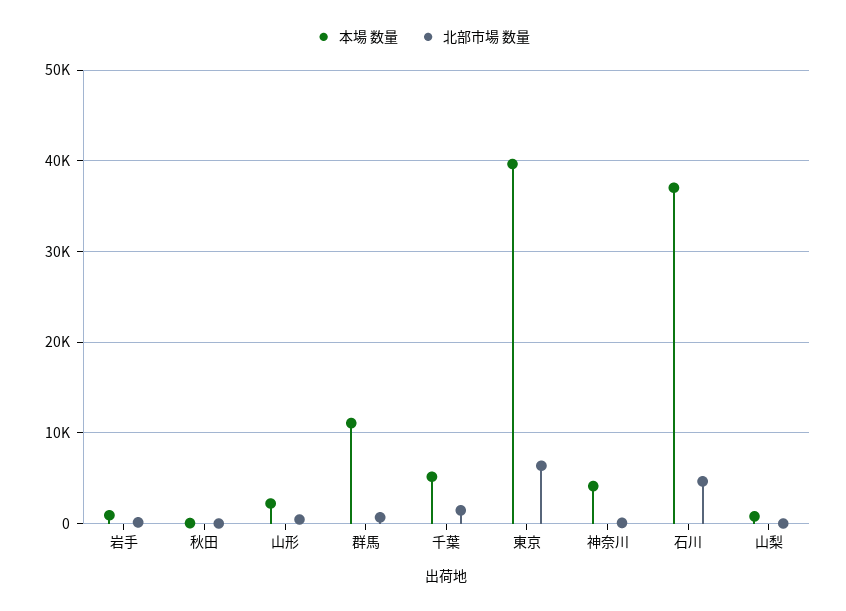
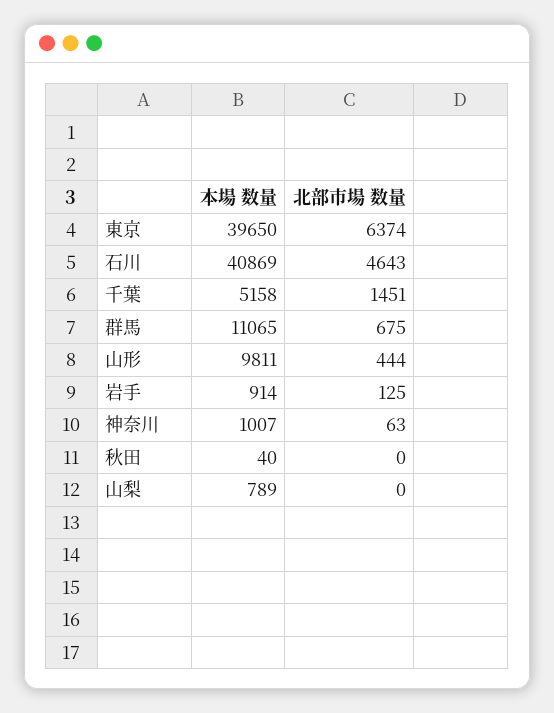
  {
    "本場 数量": {
      "岩手": 914,
      "秋田": 40,
-     "山形": 2000,
+     "山形": 9811,
      "群馬": 11065,
      "千葉": 5158,
      "東京": 39650,
-     "神奈川": 4000,
+     "神奈川": 1007,
-     "石川": 37000,
+     "石川": 40869,
      "山梨": 789
    },
    "北部市場 数量": {
      "岩手": 125,
      "秋田": 0,
      "山形": 444,
      "群馬": 675,
      "千葉": 1451,
      "東京": 6374,
      "神奈川": 63,
      "石川": 4643,
      "山梨": 0
    }
  }

